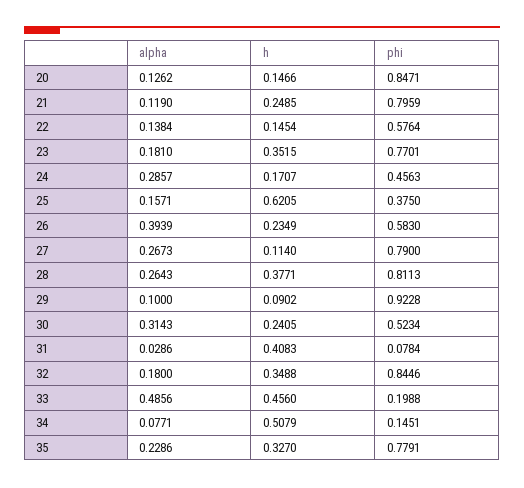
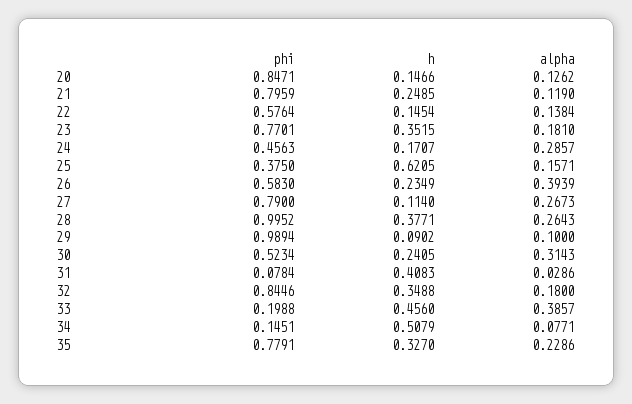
  {
    "alpha": {
      "20": 0.1262,
      "21": 0.119,
      "22": 0.1384,
      "23": 0.181,
      "24": 0.2857,
      "25": 0.1571,
      "26": 0.3939,
      "27": 0.2673,
      "28": 0.2643,
      "29": 0.1,
      "30": 0.3143,
      "31": 0.0286,
      "32": 0.18,
-     "33": 0.4856,
+     "33": 0.3857,
      "34": 0.0771,
      "35": 0.2286
    },
    "h": {
      "20": 0.1466,
      "21": 0.2485,
      "22": 0.1454,
      "23": 0.3515,
      "24": 0.1707,
      "25": 0.6205,
      "26": 0.2349,
      "27": 0.114,
      "28": 0.3771,
      "29": 0.0902,
      "30": 0.2405,
      "31": 0.4083,
      "32": 0.3488,
      "33": 0.456,
      "34": 0.5079,
      "35": 0.327
    },
    "phi": {
      "20": 0.8471,
      "21": 0.7959,
      "22": 0.5764,
      "23": 0.7701,
      "24": 0.4563,
      "25": 0.375,
      "26": 0.583,
      "27": 0.79,
-     "28": 0.8113,
+     "28": 0.9952,
-     "29": 0.9228,
+     "29": 0.9894,
      "30": 0.5234,
      "31": 0.0784,
      "32": 0.8446,
      "33": 0.1988,
      "34": 0.1451,
      "35": 0.7791
    }
  }

